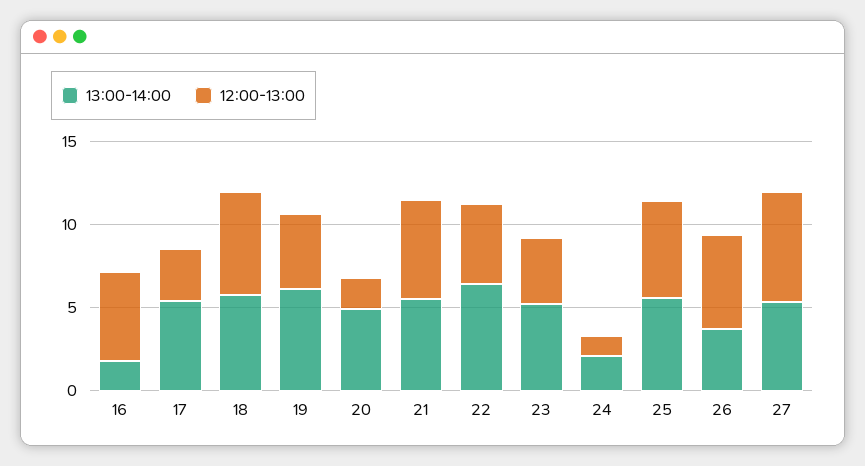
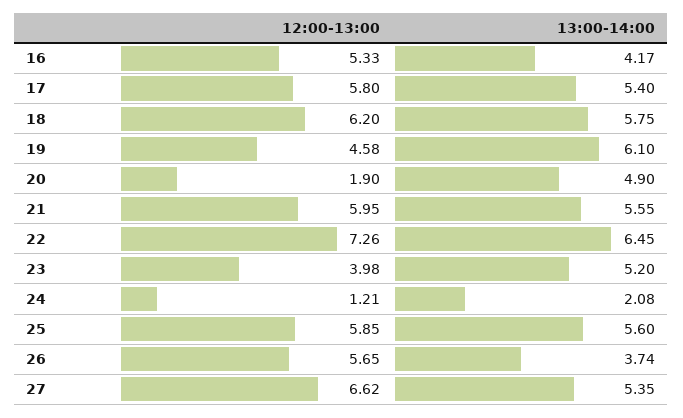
  {
    "13:00-14:00": {
-     "16": 2,
+     "16": 4.17,
      "17": 5.4,
      "18": 5.75,
      "19": 6.1,
      "20": 4.9,
      "21": 5.55,
      "22": 6.45,
      "23": 5.2,
      "24": 2.08,
      "25": 5.6,
      "26": 3.74,
      "27": 5.35
    },
    "12:00-13:00": {
      "16": 5.33,
-     "17": 3,
+     "17": 5.8,
      "18": 6.2,
      "19": 4.58,
      "20": 1.9,
      "21": 5.95,
-     "22": 5,
+     "22": 7.26,
      "23": 3.98,
      "24": 1.21,
      "25": 5.85,
      "26": 5.65,
      "27": 6.62
    }
  }

